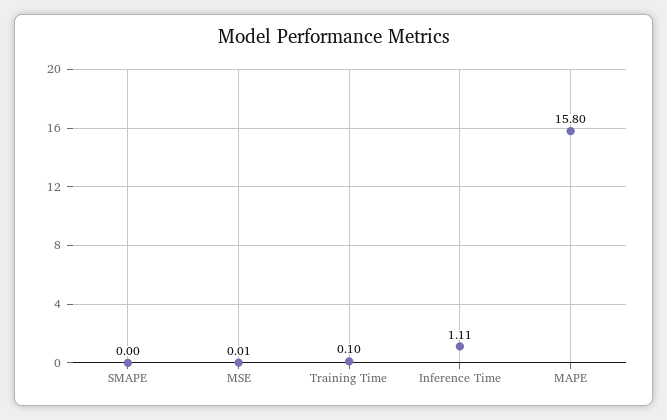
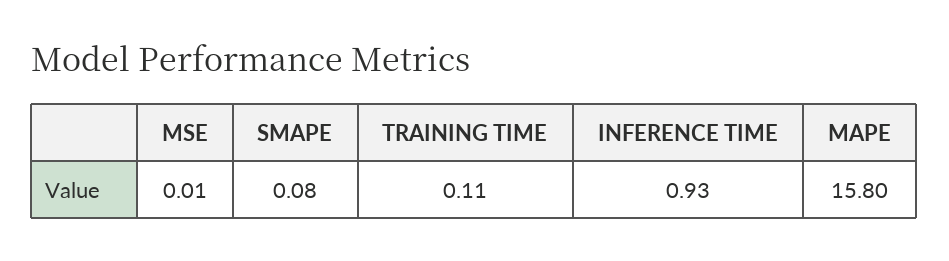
  {
-   "SMAPE": 0,
+   "SMAPE": 0.08,
    "MSE": 0.01,
-   "Training Time": 0.1,
+   "Training Time": 0.11,
-   "Inference Time": 1.11,
+   "Inference Time": 0.93,
    "MAPE": 15.8
  }

